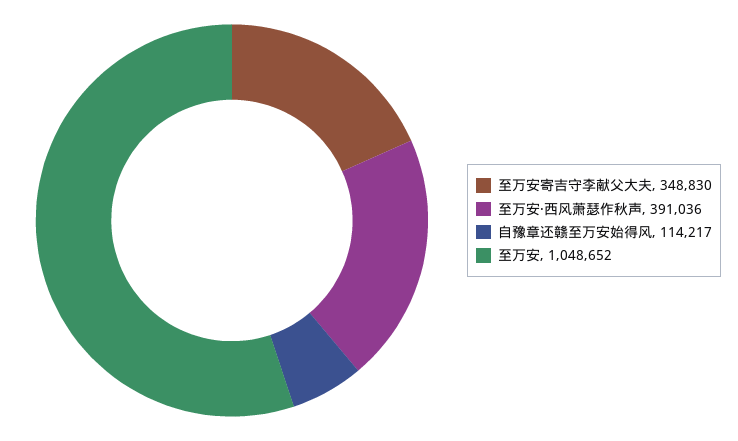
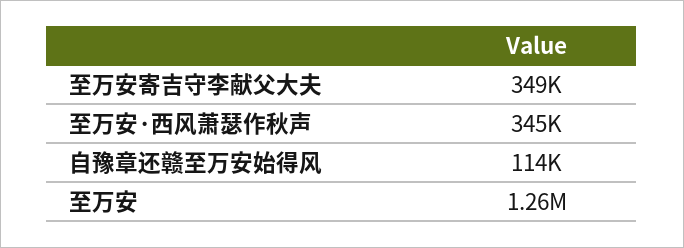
  {
    "至万安寄吉守李献父大夫": 348830,
-   "至万安·西风萧瑟作秋声": 391036,
+   "至万安·西风萧瑟作秋声": 345000,
    "自豫章还赣至万安始得风": 114217,
-   "至万安": 1048652
+   "至万安": 1260000
  }

